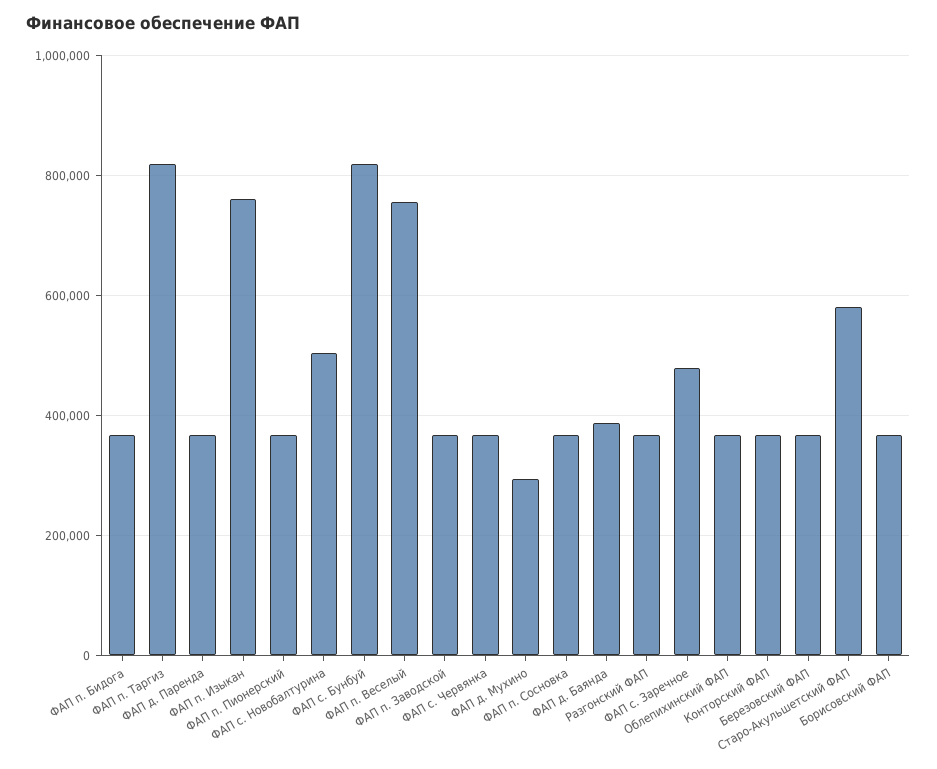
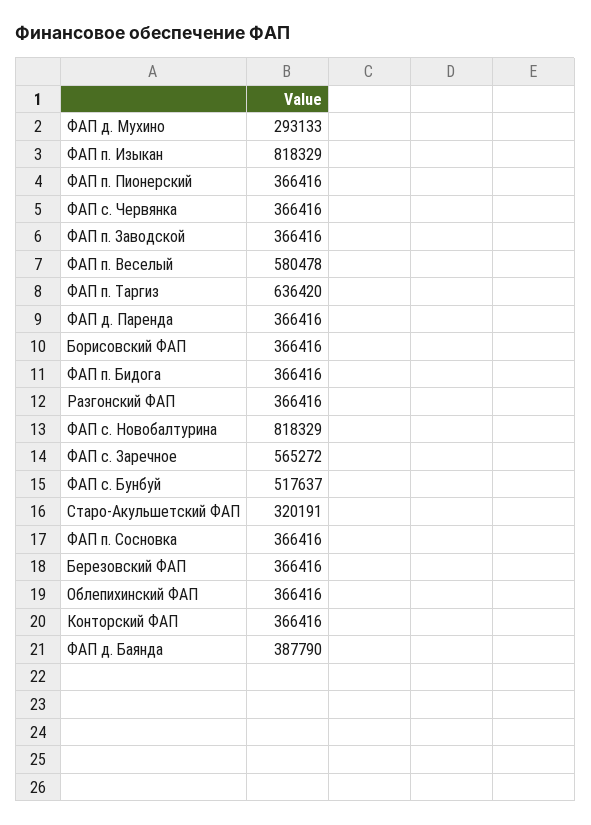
  {
    "ФАП п. Бидога": 366416,
-   "ФАП п. Таргиз": 820000,
+   "ФАП п. Таргиз": 636420,
    "ФАП д. Паренда": 366416,
-   "ФАП п. Изыкан": 760000,
+   "ФАП п. Изыкан": 818329,
    "ФАП п. Пионерский": 366416,
-   "ФАП с. Новобалтурина": 500000,
+   "ФАП с. Новобалтурина": 818329,
-   "ФАП с. Бунбуй": 820000,
+   "ФАП с. Бунбуй": 517637,
-   "ФАП п. Веселый": 760000,
+   "ФАП п. Веселый": 580478,
    "ФАП п. Заводской": 366416,
    "ФАП с. Червянка": 366416,
    "ФАП д. Мухино": 293133,
    "ФАП п. Сосновка": 366416,
    "ФАП д. Баянда": 387790,
    "Разгонский ФАП": 366416,
-   "ФАП с. Заречное": 480000,
+   "ФАП с. Заречное": 565272,
    "Облепихинский ФАП": 366416,
    "Конторский ФАП": 366416,
    "Березовский ФАП": 366416,
-   "Старо-Акульшетский ФАП": 580000,
+   "Старо-Акульшетский ФАП": 320191,
    "Борисовский ФАП": 366416
  }

